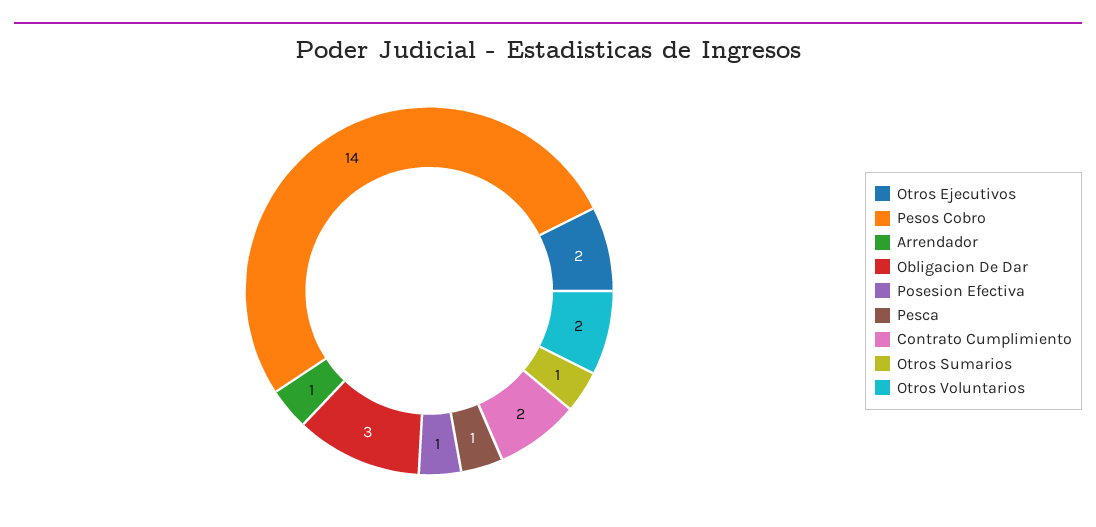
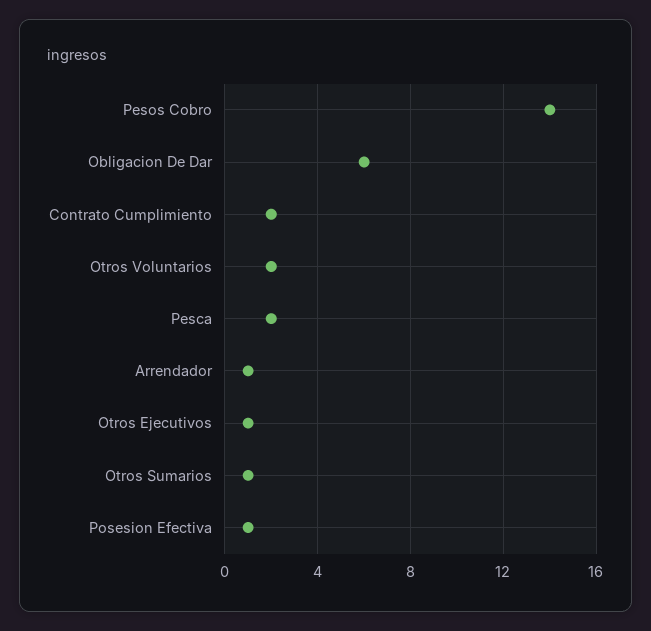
  {
-   "Otros Ejecutivos": 2,
+   "Otros Ejecutivos": 1,
    "Pesos Cobro": 14,
    "Arrendador": 1,
-   "Obligacion De Dar": 3,
+   "Obligacion De Dar": 6,
    "Posesion Efectiva": 1,
-   "Pesca": 1,
+   "Pesca": 2,
    "Contrato Cumplimiento": 2,
    "Otros Sumarios": 1,
    "Otros Voluntarios": 2
  }

